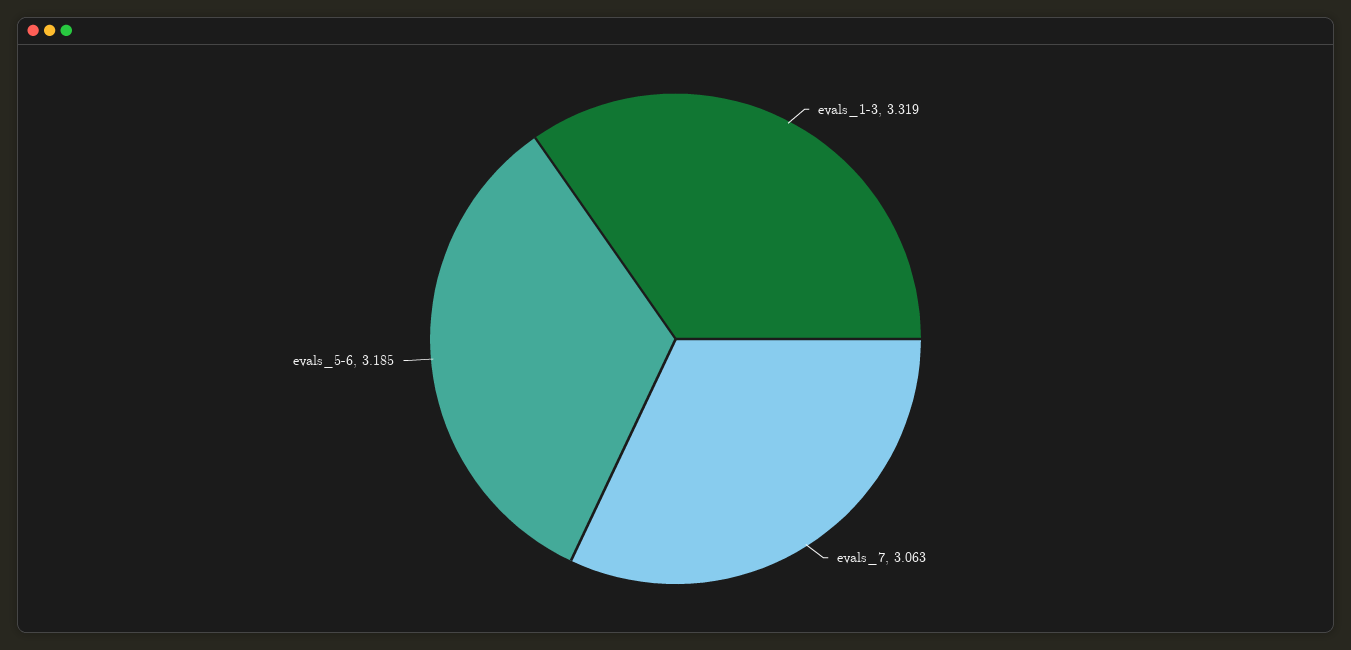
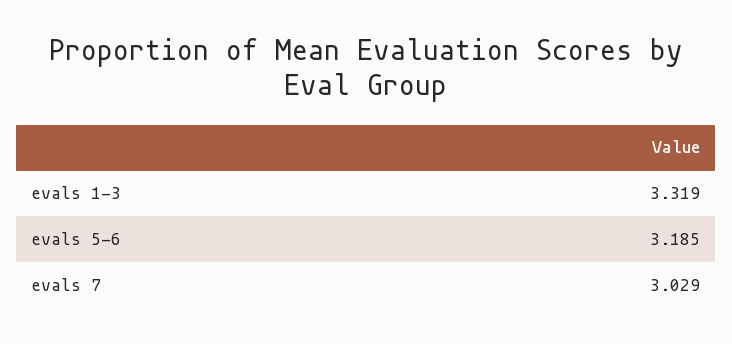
  {
    "evals_1-3": 3.319,
-   "evals_7": 3.063,
+   "evals_7": 3.029,
    "evals_5-6": 3.185
  }

